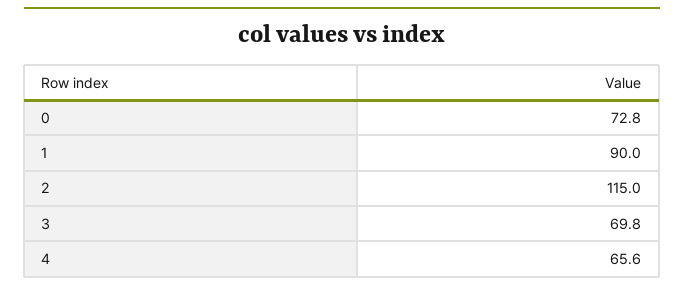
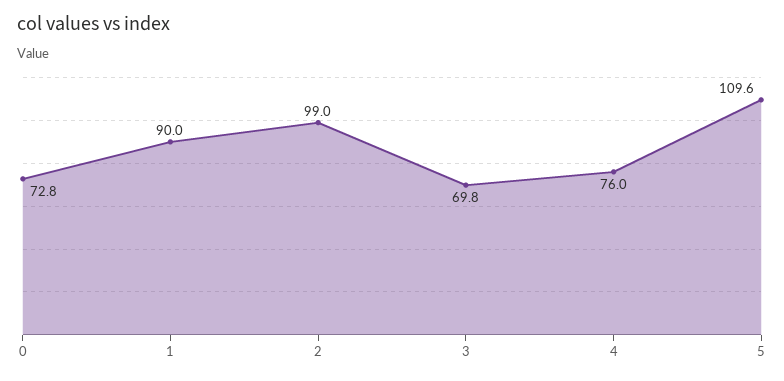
  {
    "0": 72.8,
    "1": 90,
-   "2": 115,
+   "2": 99,
    "3": 69.8,
-   "4": 65.6
+   "4": 76,
+   "5": 109.6
  }

